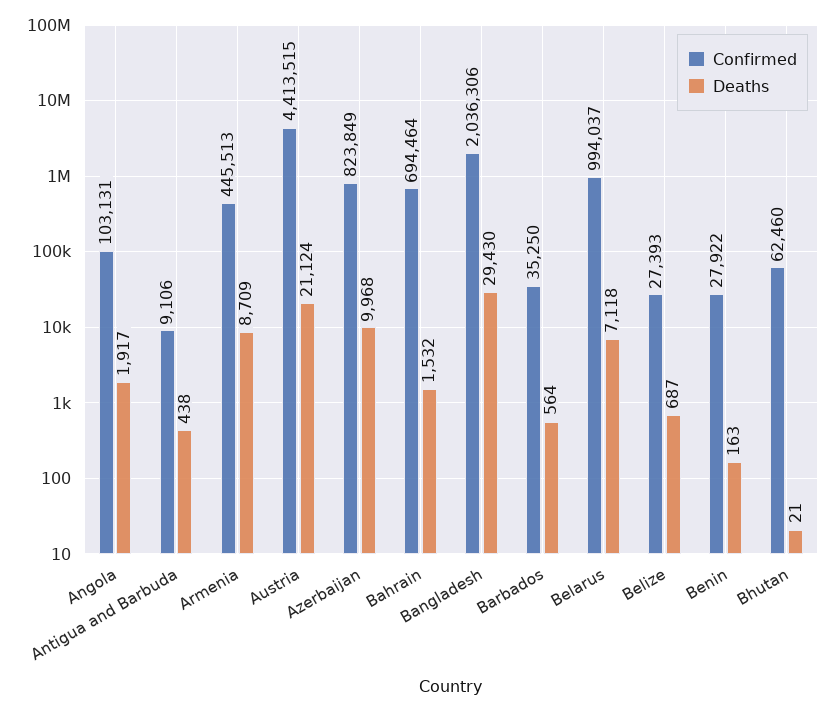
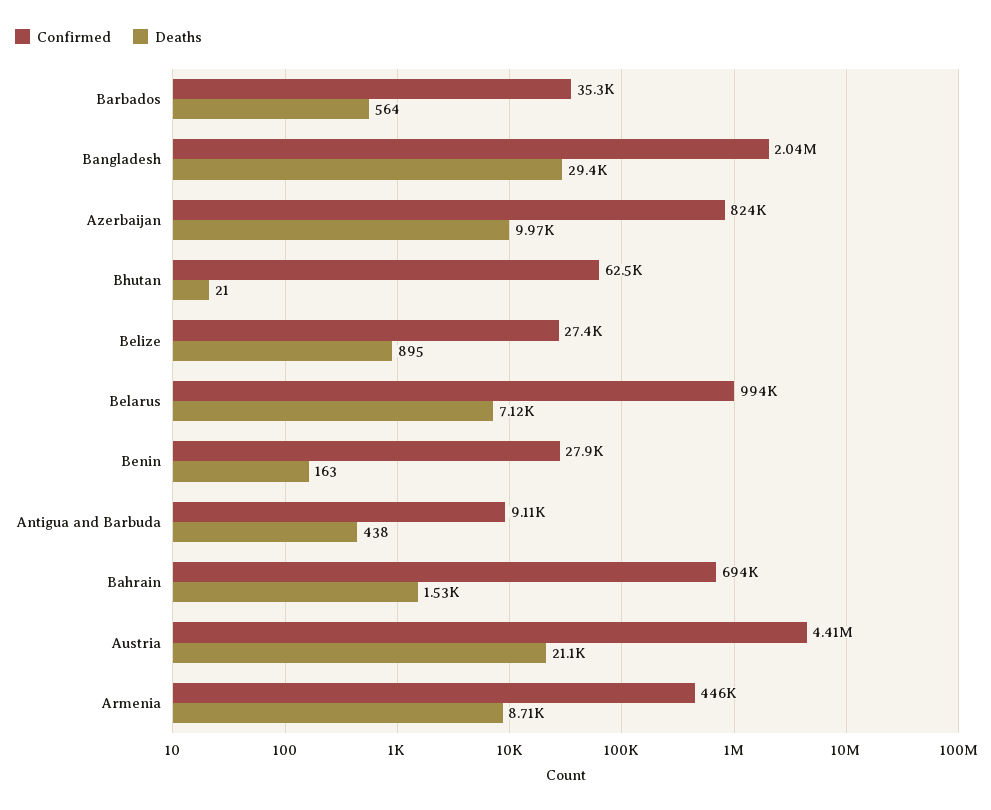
  {
    "Confirmed": {
-     "Angola": 103131,
      "Antigua and Barbuda": 9106,
      "Armenia": 445513,
      "Austria": 4413515,
      "Azerbaijan": 823849,
      "Bahrain": 694464,
      "Bangladesh": 2036306,
      "Barbados": 35250,
      "Belarus": 994037,
      "Belize": 27393,
      "Benin": 27922,
      "Bhutan": 62460
    },
    "Deaths": {
-     "Angola": 1917,
      "Antigua and Barbuda": 438,
      "Armenia": 8709,
      "Austria": 21124,
      "Azerbaijan": 9968,
      "Bahrain": 1532,
      "Bangladesh": 29430,
      "Barbados": 564,
      "Belarus": 7118,
-     "Belize": 687,
+     "Belize": 895,
      "Benin": 163,
      "Bhutan": 21
    }
  }

